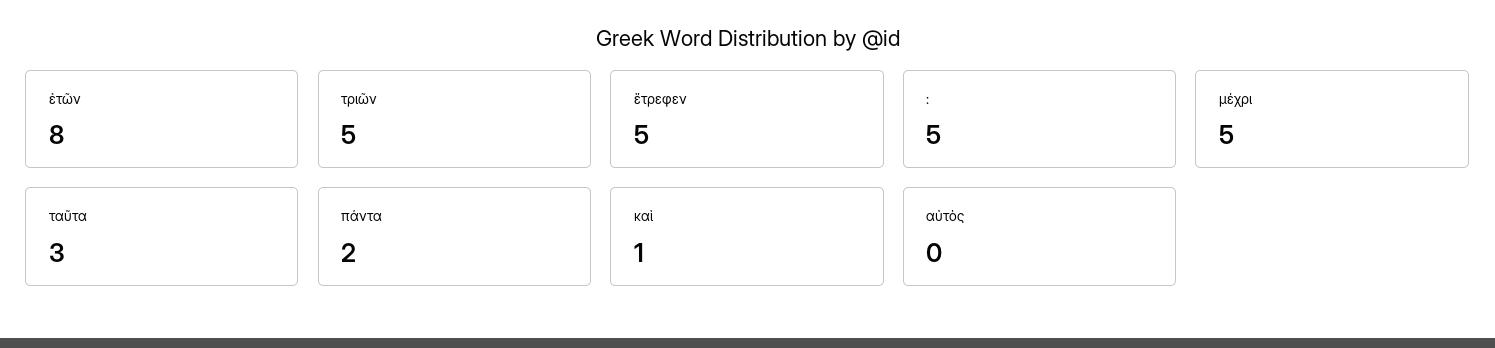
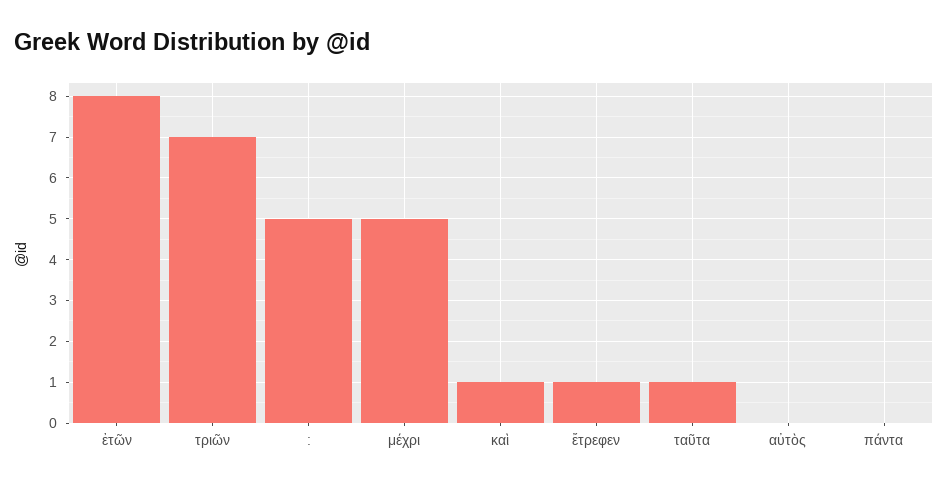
  {
    "ἐτῶν": 8,
-   "τριῶν": 5,
+   "τριῶν": 7,
-   "ἔτρεφεν": 5,
+   "ἔτρεφεν": 1,
    ":": 5,
    "μέχρι": 5,
-   "ταῦτα": 3,
+   "ταῦτα": 1,
-   "πάντα": 2,
+   "πάντα": 0,
    "καὶ": 1,
    "αὐτὸς": 0
  }

